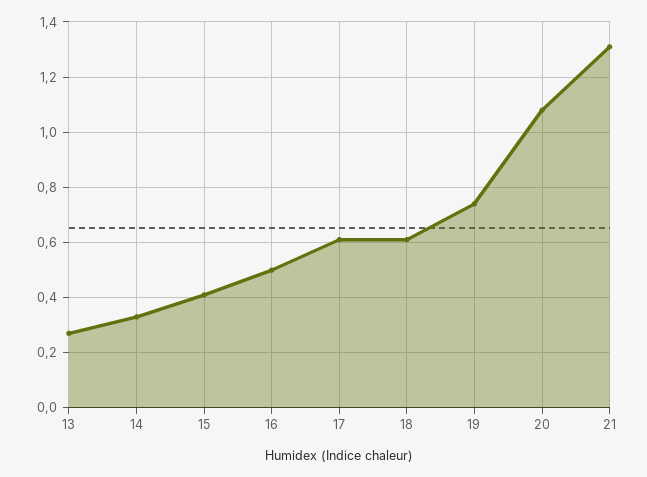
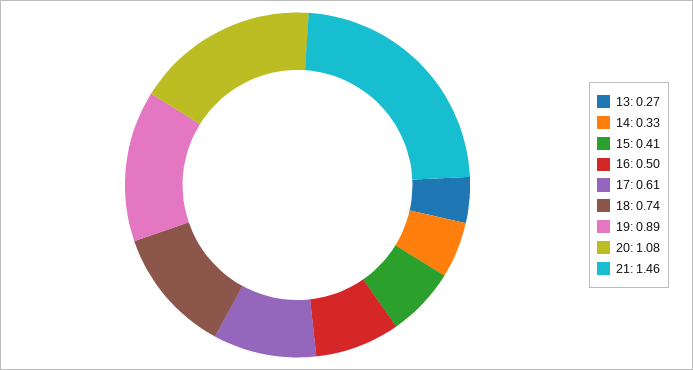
  {
    "13": 0.27,
    "14": 0.33,
    "15": 0.41,
    "16": 0.5,
    "17": 0.61,
-   "18": 0.6,
+   "18": 0.74,
-   "19": 0.75,
+   "19": 0.89,
    "20": 1.08,
-   "21": 1.3
+   "21": 1.46
  }

